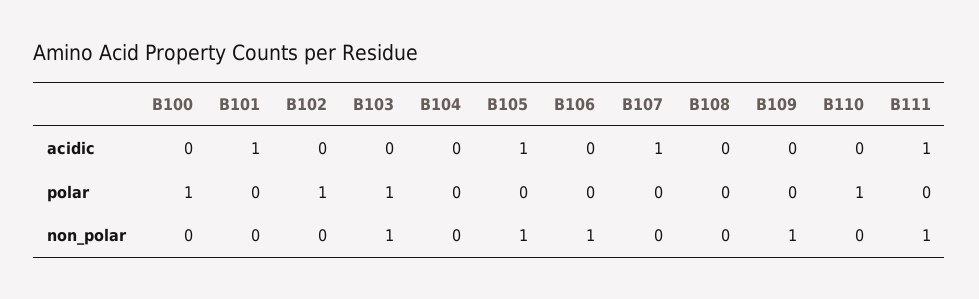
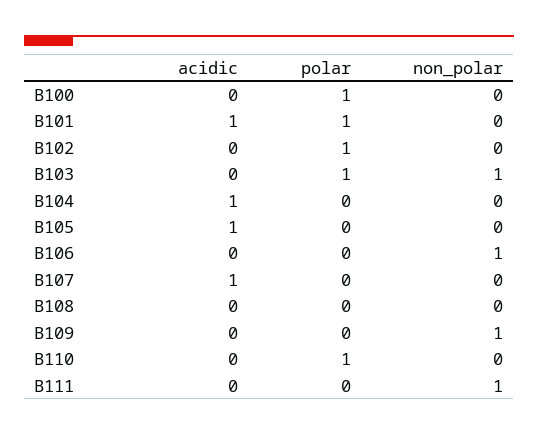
  {
    "B100": {
      "acidic": 0,
      "polar": 1,
      "non_polar": 0
    },
    "B101": {
      "acidic": 1,
-     "polar": 0,
+     "polar": 1,
      "non_polar": 0
    },
    "B102": {
      "acidic": 0,
      "polar": 1,
      "non_polar": 0
    },
    "B103": {
      "acidic": 0,
      "polar": 1,
      "non_polar": 1
    },
    "B104": {
-     "acidic": 0,
+     "acidic": 1,
      "polar": 0,
      "non_polar": 0
    },
    "B105": {
      "acidic": 1,
      "polar": 0,
-     "non_polar": 1
+     "non_polar": 0
    },
    "B106": {
      "acidic": 0,
      "polar": 0,
      "non_polar": 1
    },
    "B107": {
      "acidic": 1,
      "polar": 0,
      "non_polar": 0
    },
    "B108": {
      "acidic": 0,
      "polar": 0,
      "non_polar": 0
    },
    "B109": {
      "acidic": 0,
      "polar": 0,
      "non_polar": 1
    },
    "B110": {
      "acidic": 0,
      "polar": 1,
      "non_polar": 0
    },
    "B111": {
-     "acidic": 1,
+     "acidic": 0,
      "polar": 0,
      "non_polar": 1
    }
  }

